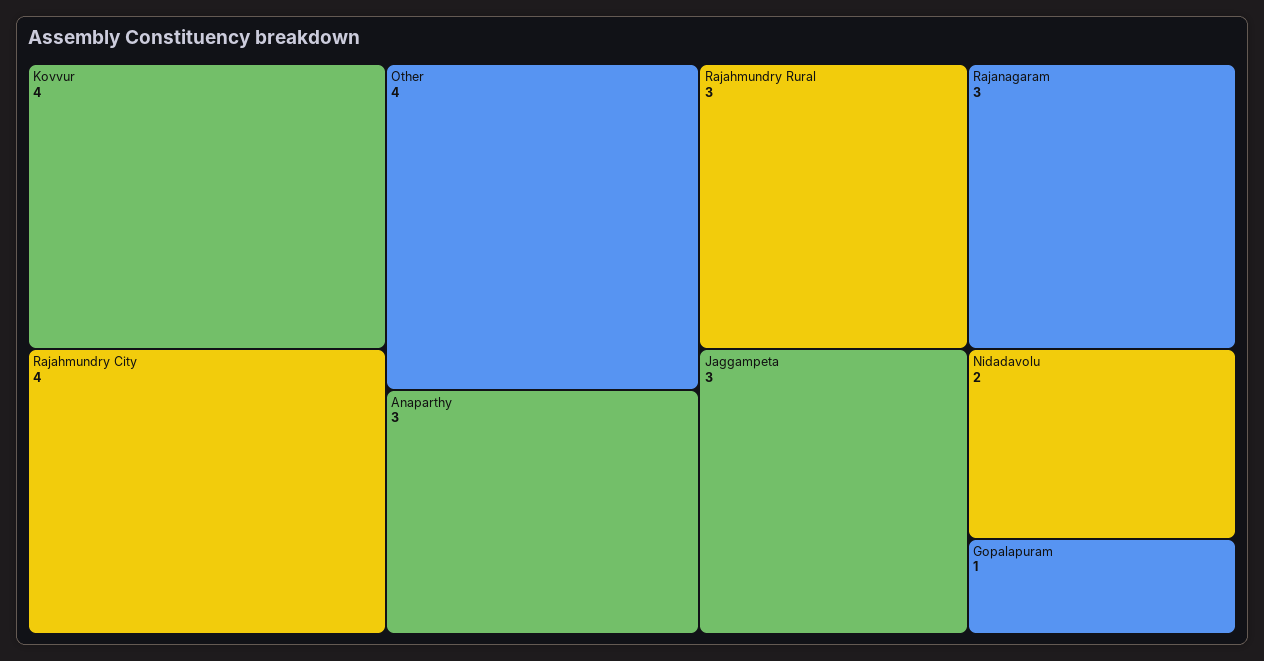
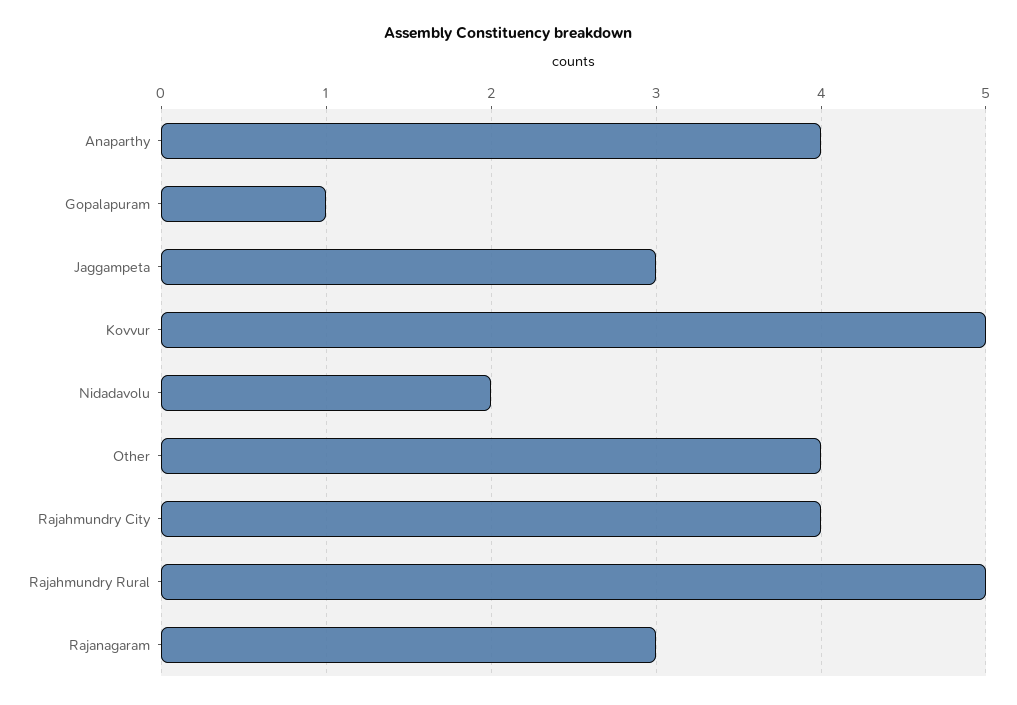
  {
-   "Kovvur": 4,
+   "Kovvur": 5,
    "Rajahmundry City": 4,
    "Other": 4,
-   "Anaparthy": 3,
+   "Anaparthy": 4,
-   "Rajahmundry Rural": 3,
+   "Rajahmundry Rural": 5,
    "Rajanagaram": 3,
    "Jaggampeta": 3,
    "Nidadavolu": 2,
    "Gopalapuram": 1
  }

